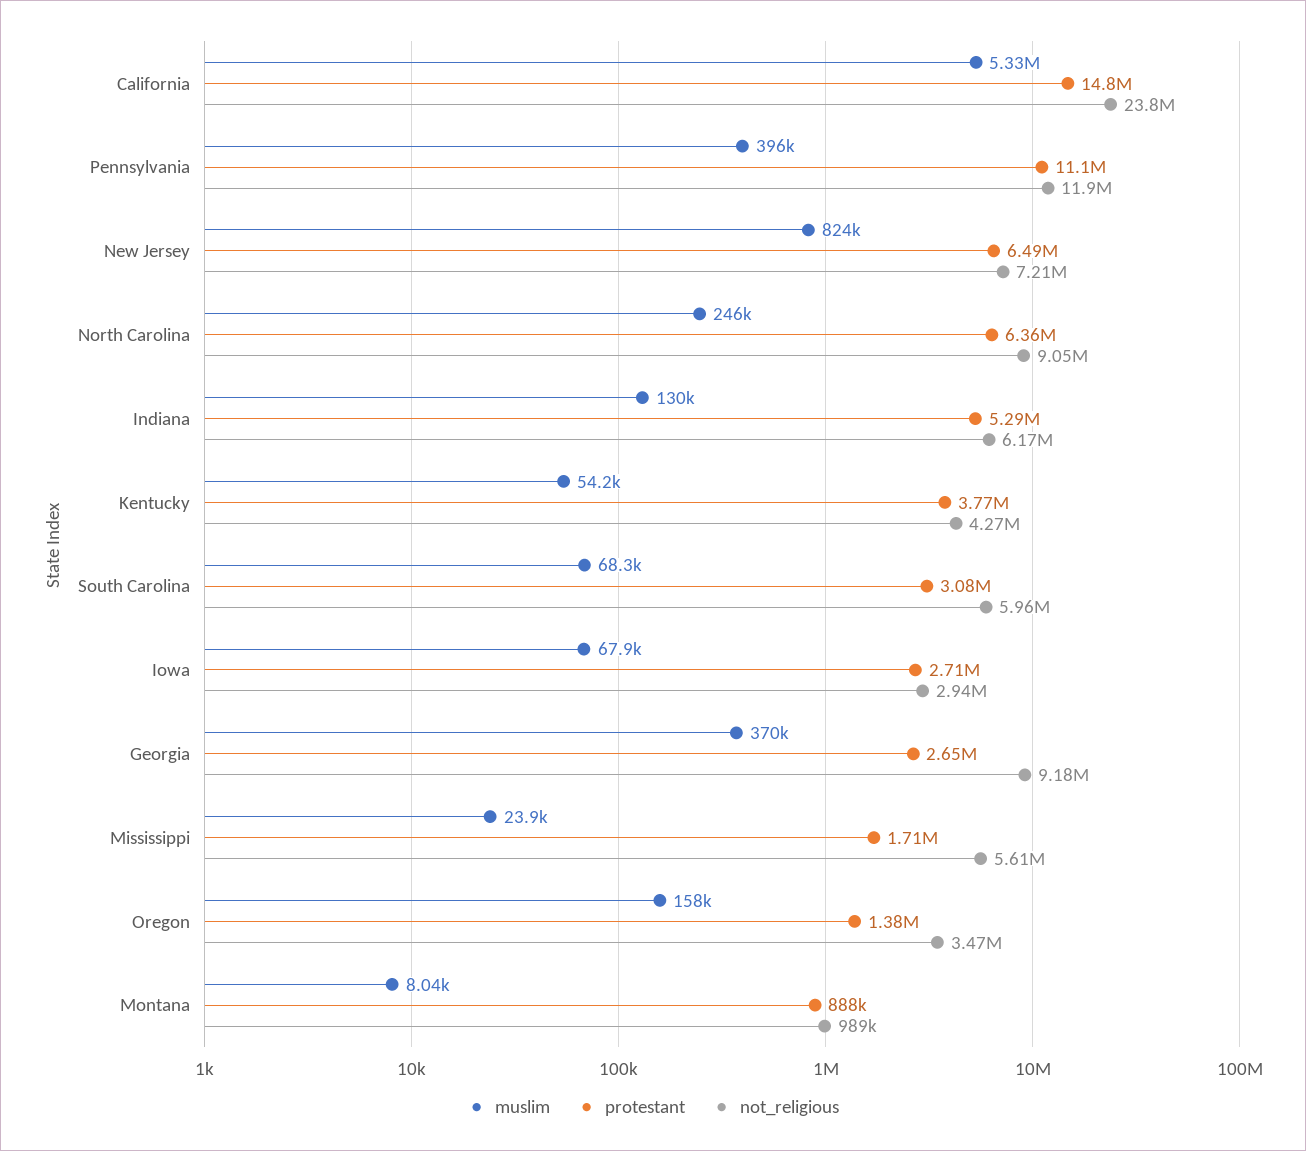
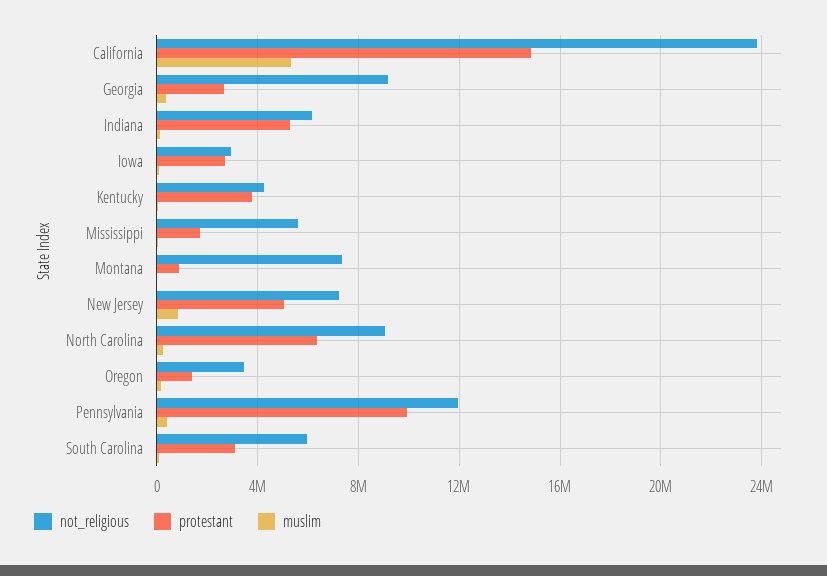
  {
    "muslim": {
      "California": 5330000,
      "Pennsylvania": 396000,
      "New Jersey": 824000,
      "North Carolina": 246000,
      "Indiana": 130000,
      "Kentucky": 54200,
      "South Carolina": 68300,
      "Iowa": 67900,
      "Georgia": 370000,
      "Mississippi": 23900,
      "Oregon": 158000,
      "Montana": 8040
    },
    "protestant": {
      "California": 14800000,
-     "Pennsylvania": 11100000,
+     "Pennsylvania": 10000000,
-     "New Jersey": 6490000,
+     "New Jersey": 5000000,
      "North Carolina": 6360000,
      "Indiana": 5290000,
      "Kentucky": 3770000,
      "South Carolina": 3080000,
      "Iowa": 2710000,
      "Georgia": 2650000,
      "Mississippi": 1710000,
      "Oregon": 1380000,
      "Montana": 888000
    },
    "not_religious": {
      "California": 23800000,
      "Pennsylvania": 11900000,
      "New Jersey": 7210000,
      "North Carolina": 9050000,
      "Indiana": 6170000,
      "Kentucky": 4270000,
      "South Carolina": 5960000,
      "Iowa": 2940000,
      "Georgia": 9180000,
      "Mississippi": 5610000,
      "Oregon": 3470000,
-     "Montana": 989000
+     "Montana": 7500000
    }
  }

